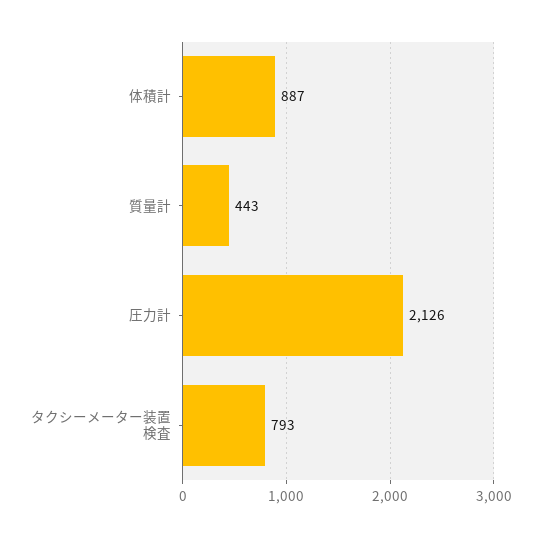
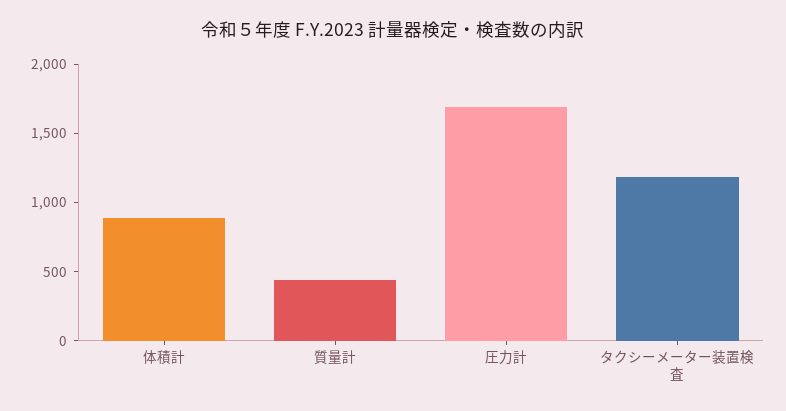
  {
    "体積計": 887,
    "質量計": 443,
-   "圧力計": 2126,
+   "圧力計": 1700,
-   "タクシーメーター装置検査": 793
+   "タクシーメーター装置検査": 1200
  }

